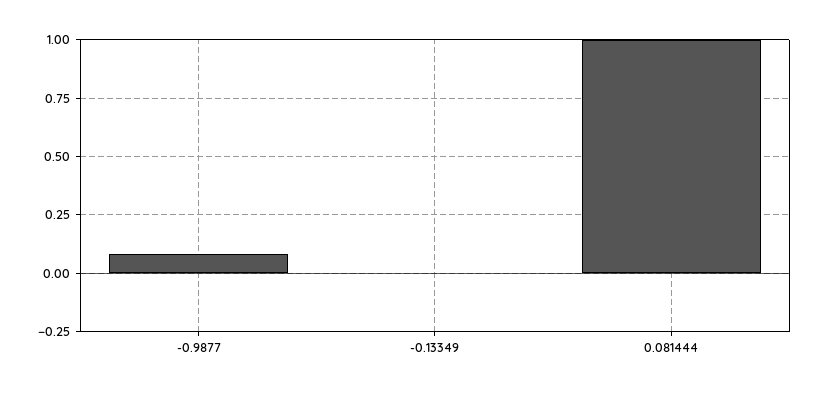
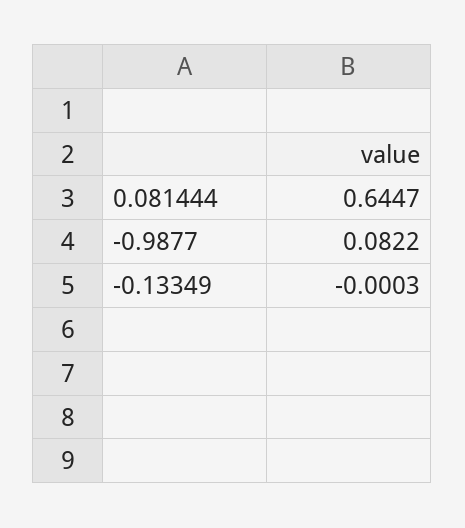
  {
    "-0.9877": 0.0822,
    "-0.13349": -0.0003,
-   "0.081444": 1
+   "0.081444": 0.6447
  }

